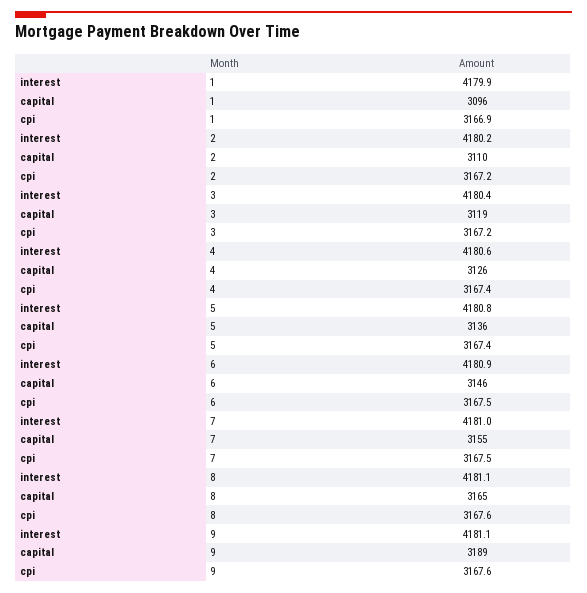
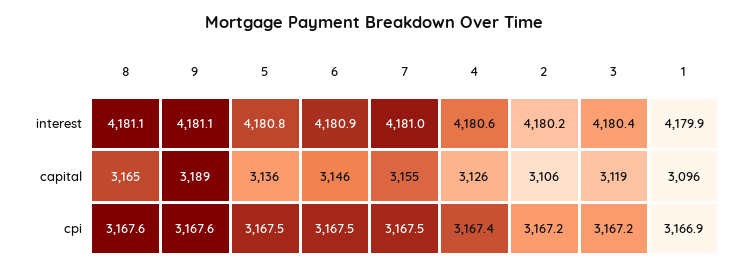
  {
    "interest": {
      "1": 4179.9,
      "2": 4180.2,
      "3": 4180.4,
      "4": 4180.6,
      "5": 4180.8,
      "6": 4180.9,
      "7": 4181,
      "8": 4181.1,
      "9": 4181.1
    },
    "capital": {
      "1": 3096,
-     "2": 3110,
+     "2": 3106,
      "3": 3119,
      "4": 3126,
      "5": 3136,
      "6": 3146,
      "7": 3155,
      "8": 3165,
      "9": 3189
    },
    "cpi": {
      "1": 3166.9,
      "2": 3167.2,
      "3": 3167.2,
      "4": 3167.4,
-     "5": 3167.4,
+     "5": 3167.5,
      "6": 3167.5,
      "7": 3167.5,
      "8": 3167.6,
      "9": 3167.6
    }
  }

